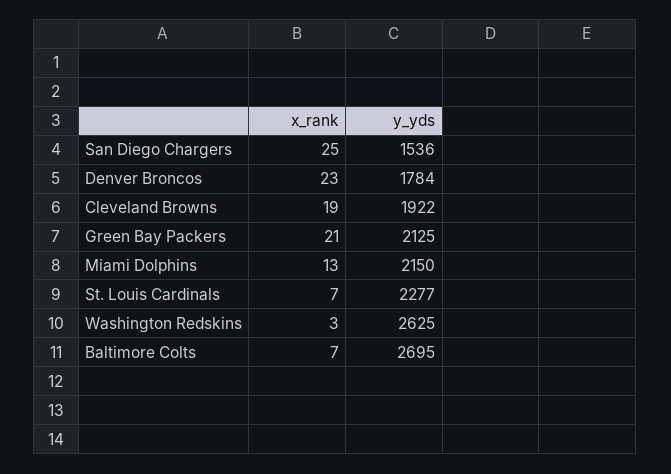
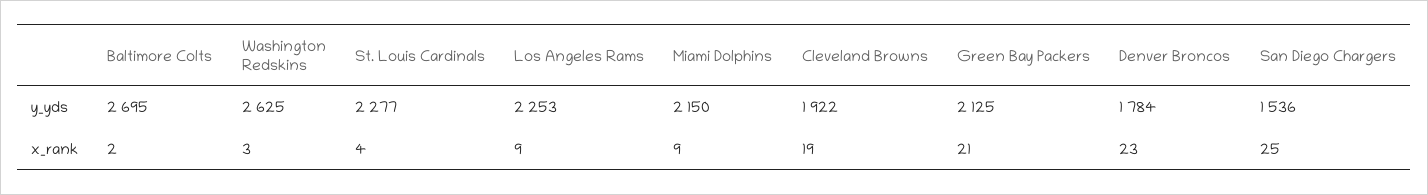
  {
    "x_rank": {
      "San Diego Chargers": 25,
      "Denver Broncos": 23,
      "Cleveland Browns": 19,
      "Green Bay Packers": 21,
-     "Miami Dolphins": 13,
+     "Miami Dolphins": 9,
-     "St. Louis Cardinals": 7,
+     "St. Louis Cardinals": 4,
      "Washington Redskins": 3,
-     "Baltimore Colts": 7
+     "Baltimore Colts": 2,
+     "Los Angeles Rams": 9
    },
    "y_yds": {
      "San Diego Chargers": 1536,
      "Denver Broncos": 1784,
      "Cleveland Browns": 1922,
      "Green Bay Packers": 2125,
      "Miami Dolphins": 2150,
      "St. Louis Cardinals": 2277,
      "Washington Redskins": 2625,
-     "Baltimore Colts": 2695
+     "Baltimore Colts": 2695,
+     "Los Angeles Rams": 2253
    }
  }

